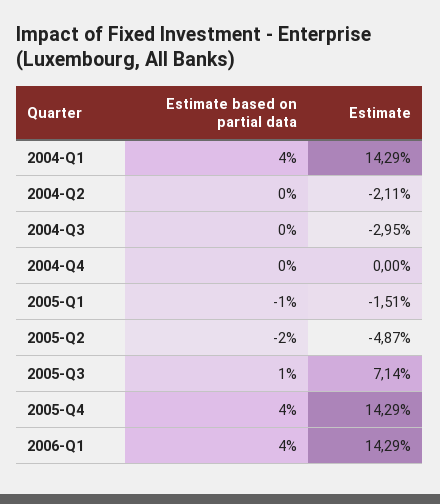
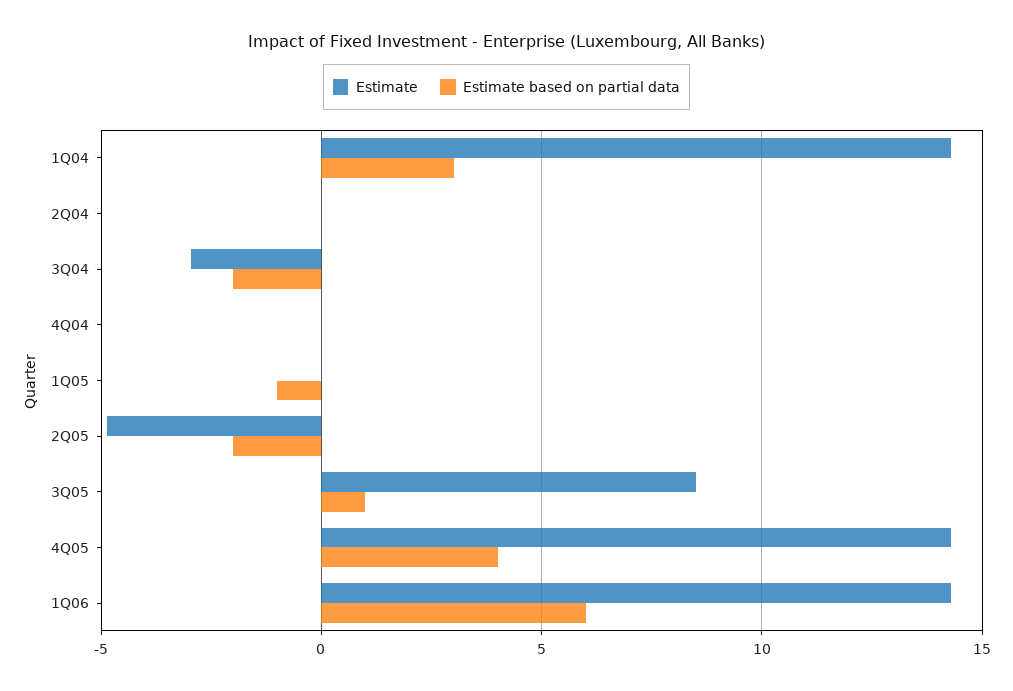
  {
    "Estimate based on partial data": {
-     "2004-Q1": 4,
+     "2004-Q1": 3,
      "2004-Q2": 0,
-     "2004-Q3": 0,
+     "2004-Q3": -2,
      "2004-Q4": 0,
      "2005-Q1": -1,
      "2005-Q2": -2,
      "2005-Q3": 1,
      "2005-Q4": 4,
-     "2006-Q1": 4
+     "2006-Q1": 6
    },
    "Estimate": {
      "2004-Q1": 14.29,
-     "2004-Q2": -2.11,
+     "2004-Q2": 0,
      "2004-Q3": -2.95,
      "2004-Q4": 0,
-     "2005-Q1": -1.51,
+     "2005-Q1": 0,
      "2005-Q2": -4.87,
-     "2005-Q3": 7.14,
+     "2005-Q3": 8.5,
      "2005-Q4": 14.29,
      "2006-Q1": 14.29
    }
  }

